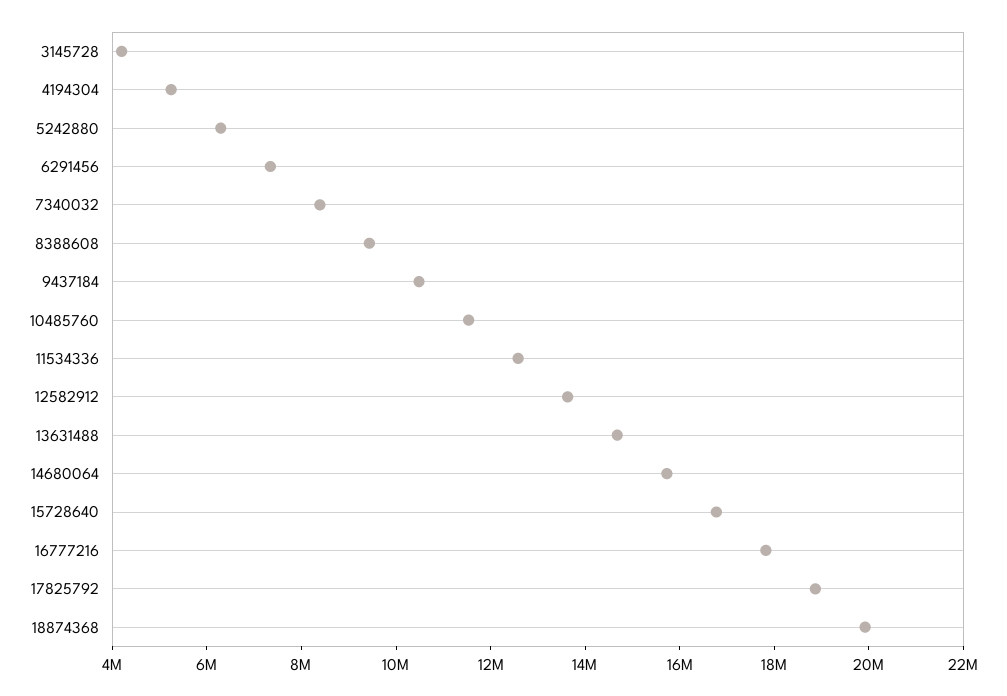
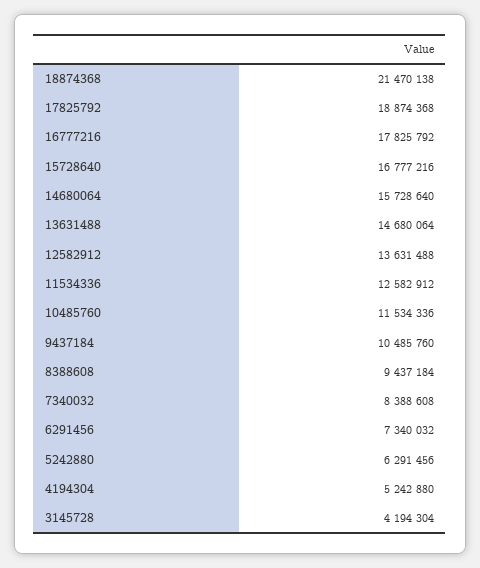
  {
    "3145728": 4194304,
    "4194304": 5242880,
    "5242880": 6291456,
    "6291456": 7340032,
    "7340032": 8388608,
    "8388608": 9437184,
    "9437184": 10485760,
    "10485760": 11534336,
    "11534336": 12582912,
    "12582912": 13631488,
    "13631488": 14680064,
    "14680064": 15728640,
    "15728640": 16777216,
    "16777216": 17825792,
    "17825792": 18874368,
-   "18874368": 20000000
+   "18874368": 21470138
  }

